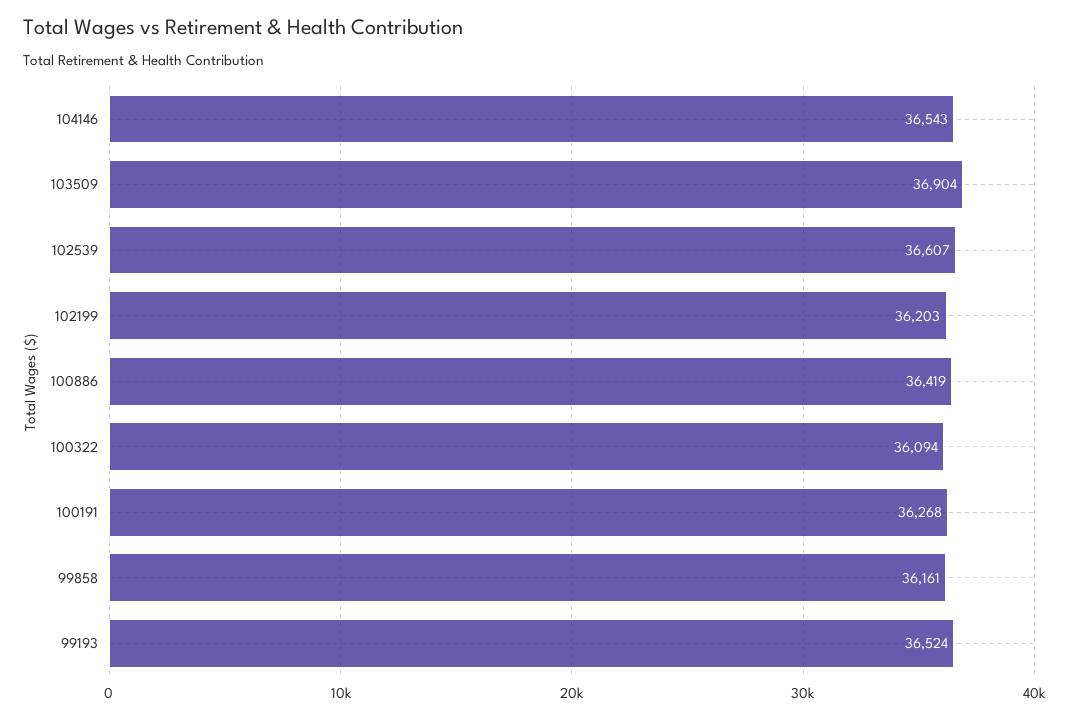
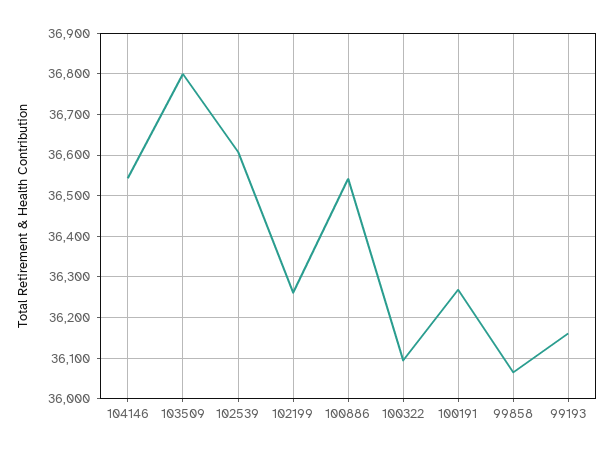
  {
    "104146": 36543,
-   "103509": 36904,
+   "103509": 36800,
    "102539": 36607,
-   "102199": 36203,
+   "102199": 36260,
-   "100886": 36419,
+   "100886": 36540,
    "100322": 36094,
    "100191": 36268,
-   "99858": 36161,
+   "99858": 36060,
-   "99193": 36524
+   "99193": 36160
  }

